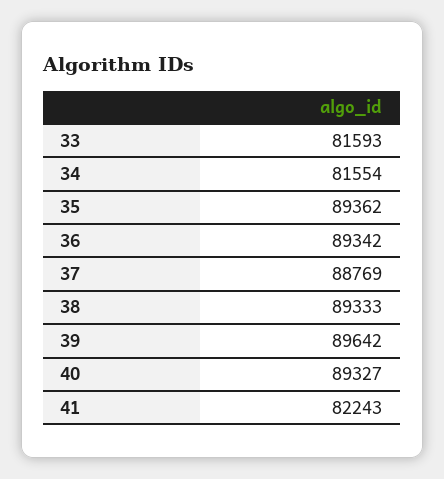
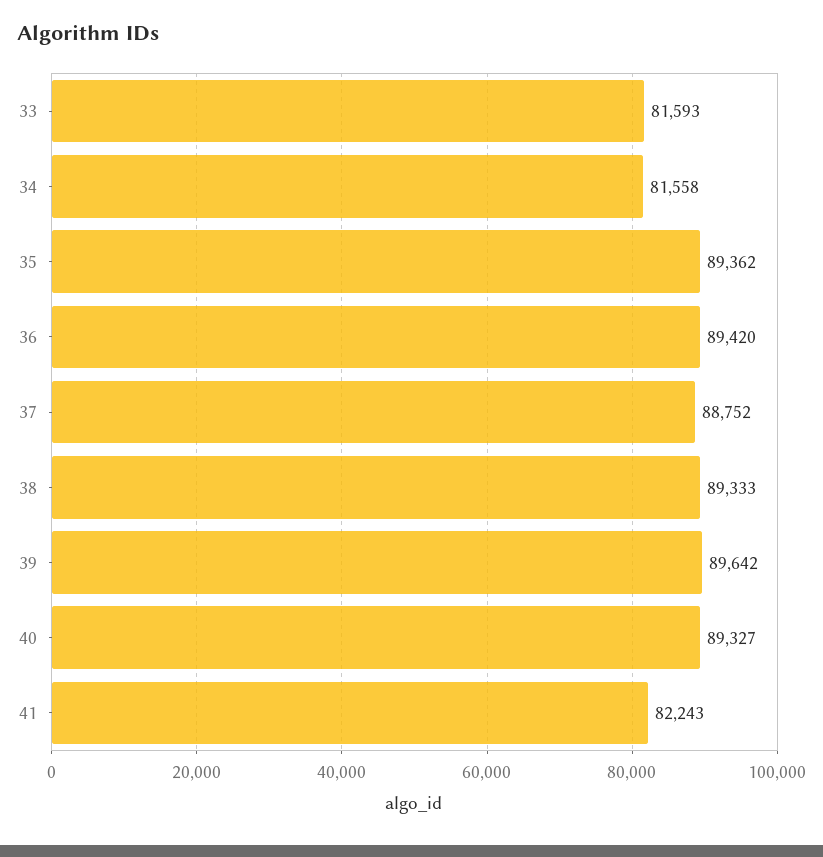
  {
    "33": 81593,
-   "34": 81554,
+   "34": 81558,
    "35": 89362,
-   "36": 89342,
+   "36": 89420,
-   "37": 88769,
+   "37": 88752,
    "38": 89333,
    "39": 89642,
    "40": 89327,
    "41": 82243
  }

